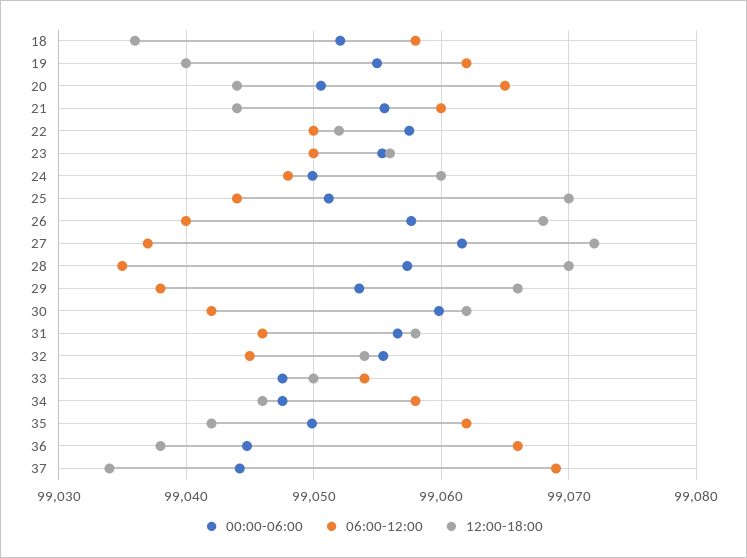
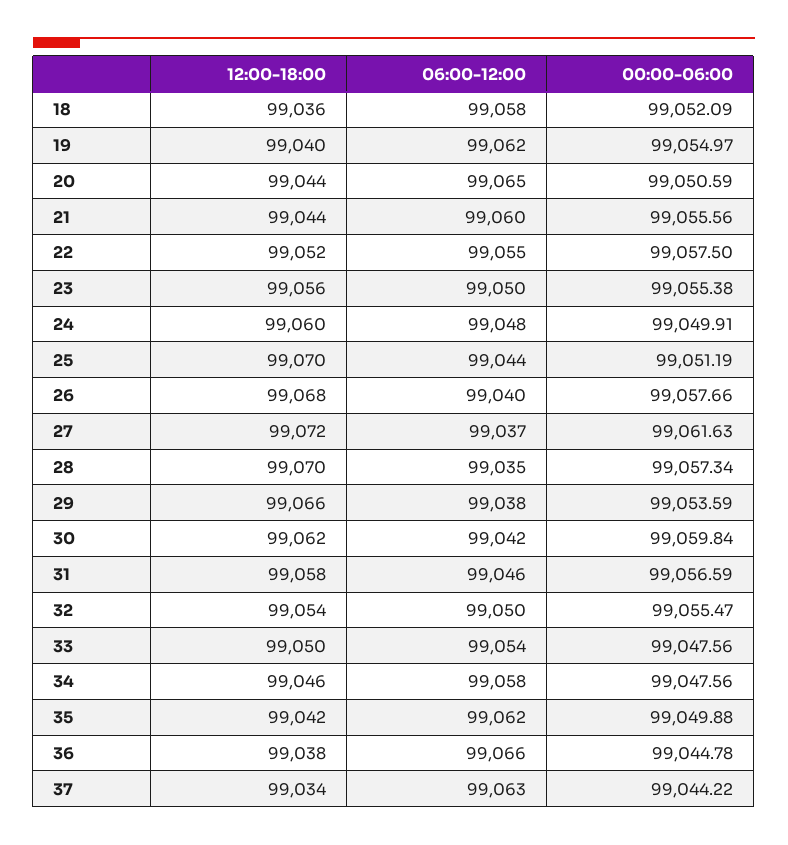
  {
    "00:00-06:00": {
      "18": 99052.09,
      "19": 99054.97,
      "20": 99050.59,
      "21": 99055.56,
      "22": 99057.5,
      "23": 99055.38,
      "24": 99049.91,
      "25": 99051.19,
      "26": 99057.66,
      "27": 99061.63,
      "28": 99057.34,
      "29": 99053.59,
      "30": 99059.84,
      "31": 99056.59,
      "32": 99055.47,
      "33": 99047.56,
      "34": 99047.56,
      "35": 99049.88,
      "36": 99044.78,
      "37": 99044.22
    },
    "06:00-12:00": {
      "18": 99058,
      "19": 99062,
      "20": 99065,
      "21": 99060,
-     "22": 99050,
+     "22": 99055,
      "23": 99050,
      "24": 99048,
      "25": 99044,
      "26": 99040,
      "27": 99037,
      "28": 99035,
      "29": 99038,
      "30": 99042,
      "31": 99046,
-     "32": 99045,
+     "32": 99050,
      "33": 99054,
      "34": 99058,
      "35": 99062,
      "36": 99066,
-     "37": 99069
+     "37": 99063
    },
    "12:00-18:00": {
      "18": 99036,
      "19": 99040,
      "20": 99044,
      "21": 99044,
      "22": 99052,
      "23": 99056,
      "24": 99060,
      "25": 99070,
      "26": 99068,
      "27": 99072,
      "28": 99070,
      "29": 99066,
      "30": 99062,
      "31": 99058,
      "32": 99054,
      "33": 99050,
      "34": 99046,
      "35": 99042,
      "36": 99038,
      "37": 99034
    }
  }

